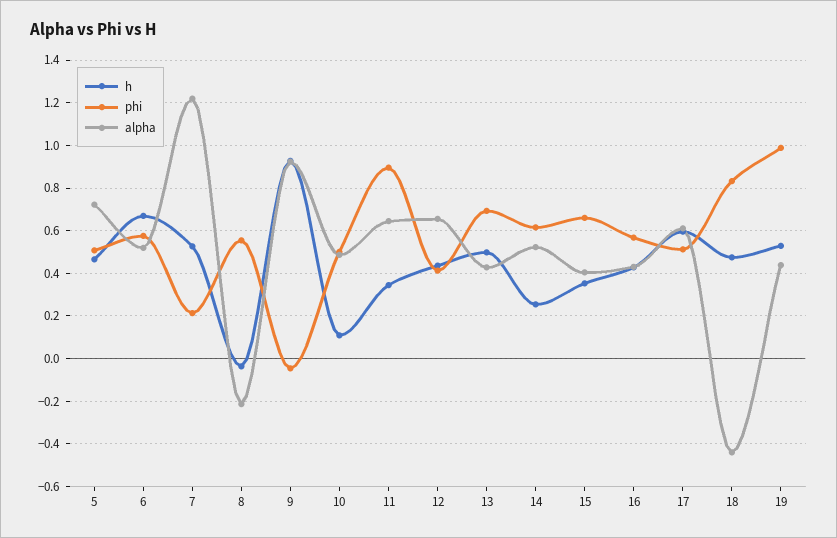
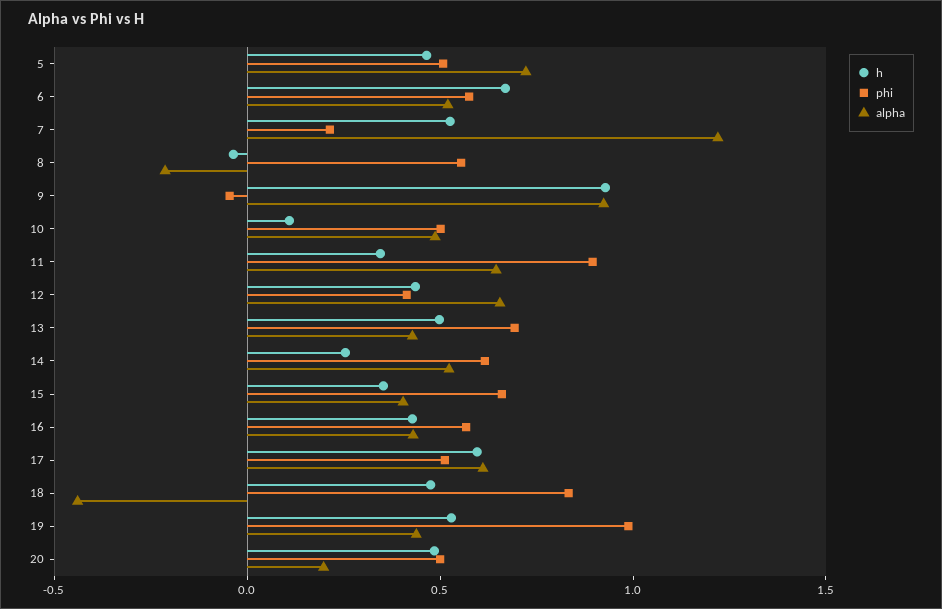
  {
    "h": {
      "5": 0.45,
      "6": 0.65,
      "7": 0.55,
      "8": -0.05,
      "9": 0.95,
      "10": 0.1,
      "11": 0.35,
      "12": 0.45,
      "13": 0.5,
      "14": 0.25,
      "15": 0.35,
      "16": 0.45,
      "17": 0.6,
      "18": 0.5,
-     "19": 0.55
+     "19": 0.55,
+     "20": 0.5
    },
    "phi": {
      "5": 0.5,
      "6": 0.6,
      "7": 0.2,
      "8": 0.55,
      "9": -0.05,
      "10": 0.5,
      "11": 0.9,
      "12": 0.4,
      "13": 0.7,
      "14": 0.6,
      "15": 0.65,
      "16": 0.55,
      "17": 0.5,
      "18": 0.85,
-     "19": 1
+     "19": 1,
+     "20": 0.5
    },
    "alpha": {
      "5": 0.7,
      "6": 0.5,
      "7": 1.2,
      "8": -0.2,
      "9": 0.9,
      "10": 0.5,
      "11": 0.65,
      "12": 0.65,
      "13": 0.45,
      "14": 0.5,
      "15": 0.4,
      "16": 0.45,
      "17": 0.6,
      "18": -0.45,
-     "19": 0.45
+     "19": 0.45,
+     "20": 0.2
    }
  }

